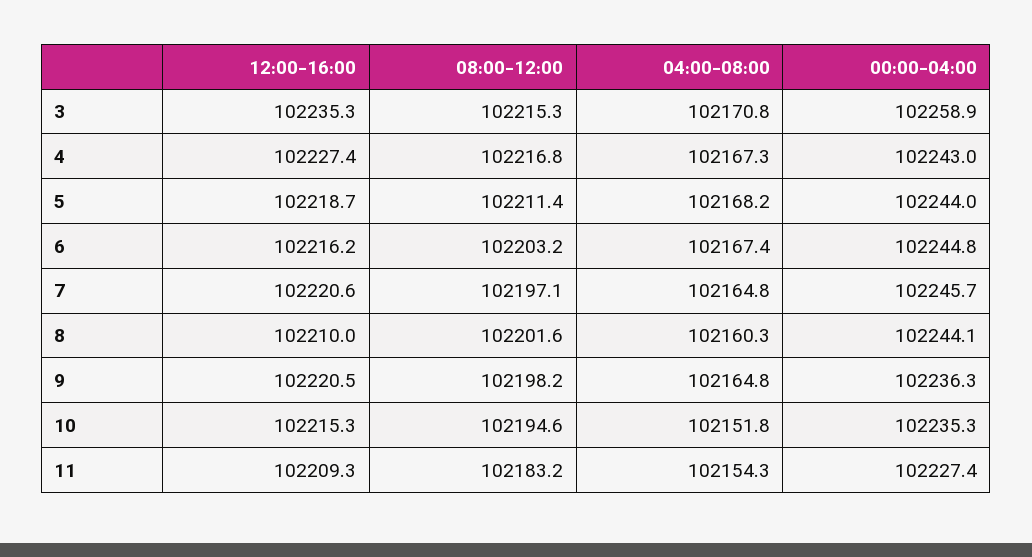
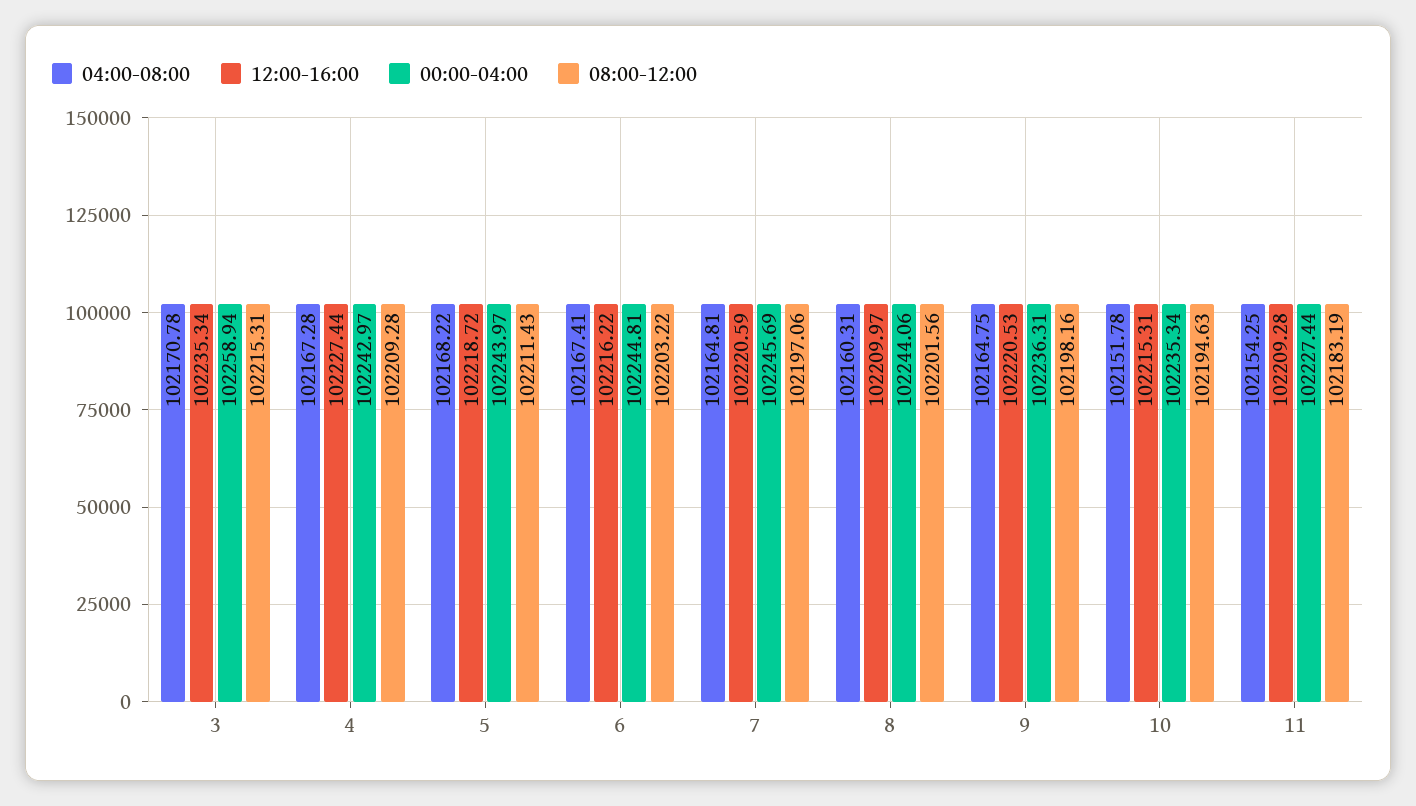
  {
    "12:00-16:00": {
      "3": 102235.34,
      "4": 102227.44,
      "5": 102218.72,
      "6": 102216.22,
      "7": 102220.59,
      "8": 102209.97,
      "9": 102220.53,
      "10": 102215.31,
      "11": 102209.28
    },
    "08:00-12:00": {
      "3": 102215.31,
-     "4": 102216.8,
+     "4": 102209.28,
      "5": 102211.43,
      "6": 102203.22,
      "7": 102197.06,
      "8": 102201.56,
      "9": 102198.16,
      "10": 102194.63,
      "11": 102183.19
    },
    "04:00-08:00": {
      "3": 102170.78,
      "4": 102167.28,
      "5": 102168.22,
      "6": 102167.41,
      "7": 102164.81,
      "8": 102160.31,
      "9": 102164.75,
      "10": 102151.78,
      "11": 102154.25
    },
    "00:00-04:00": {
      "3": 102258.94,
      "4": 102242.97,
      "5": 102243.97,
      "6": 102244.81,
      "7": 102245.69,
      "8": 102244.06,
      "9": 102236.31,
      "10": 102235.34,
      "11": 102227.44
    }
  }

